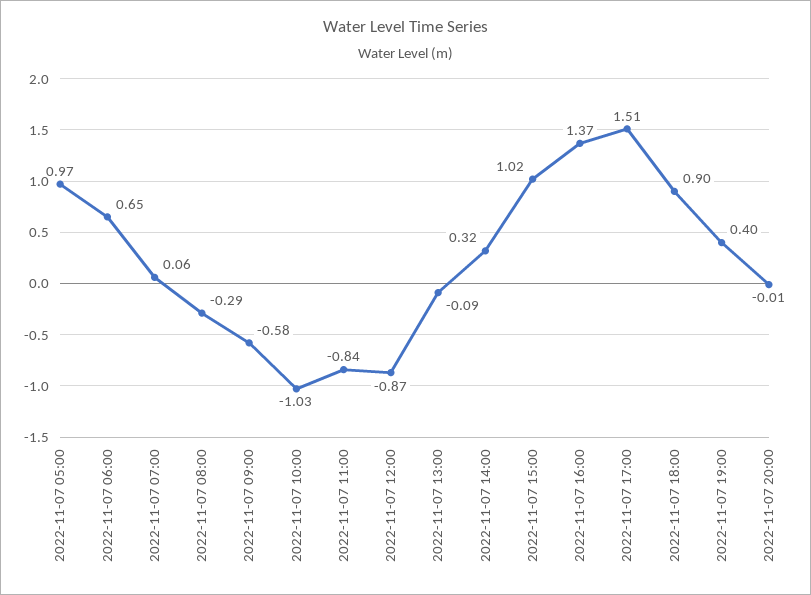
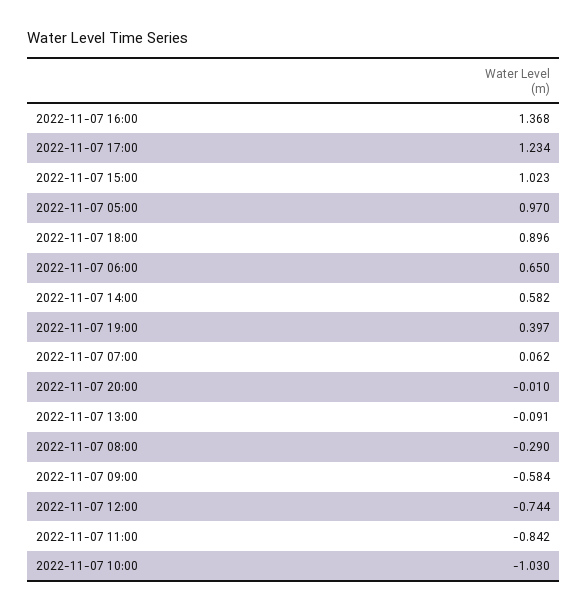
  {
    "2022-11-07 05:00": 0.97,
    "2022-11-07 06:00": 0.65,
    "2022-11-07 07:00": 0.062,
    "2022-11-07 08:00": -0.29,
    "2022-11-07 09:00": -0.584,
    "2022-11-07 10:00": -1.03,
    "2022-11-07 11:00": -0.842,
-   "2022-11-07 12:00": -0.87,
+   "2022-11-07 12:00": -0.744,
    "2022-11-07 13:00": -0.091,
-   "2022-11-07 14:00": 0.32,
+   "2022-11-07 14:00": 0.582,
    "2022-11-07 15:00": 1.023,
    "2022-11-07 16:00": 1.368,
-   "2022-11-07 17:00": 1.51,
+   "2022-11-07 17:00": 1.234,
    "2022-11-07 18:00": 0.896,
    "2022-11-07 19:00": 0.397,
    "2022-11-07 20:00": -0.01
  }

